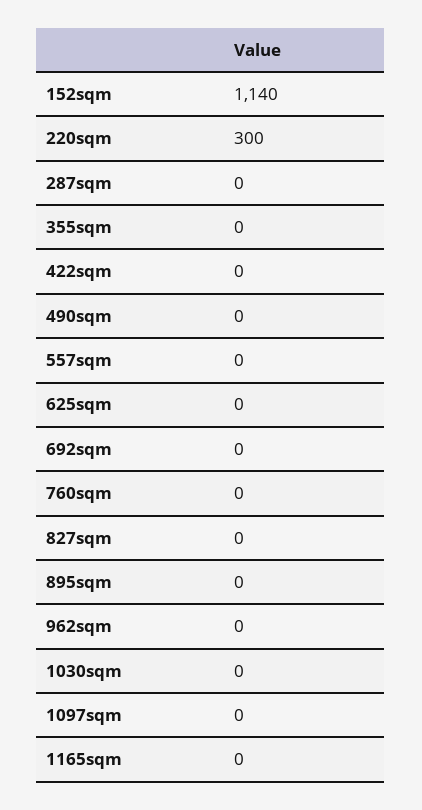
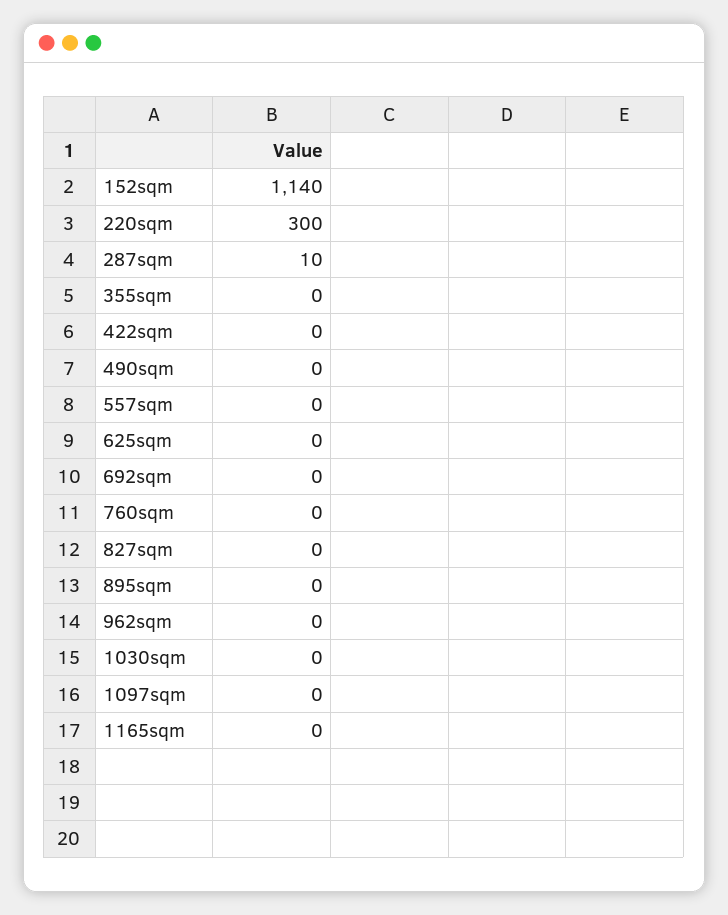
  {
    "152sqm": 1140,
    "220sqm": 300,
-   "287sqm": 0,
+   "287sqm": 10,
    "355sqm": 0,
    "422sqm": 0,
    "490sqm": 0,
    "557sqm": 0,
    "625sqm": 0,
    "692sqm": 0,
    "760sqm": 0,
    "827sqm": 0,
    "895sqm": 0,
    "962sqm": 0,
    "1030sqm": 0,
    "1097sqm": 0,
    "1165sqm": 0
  }

